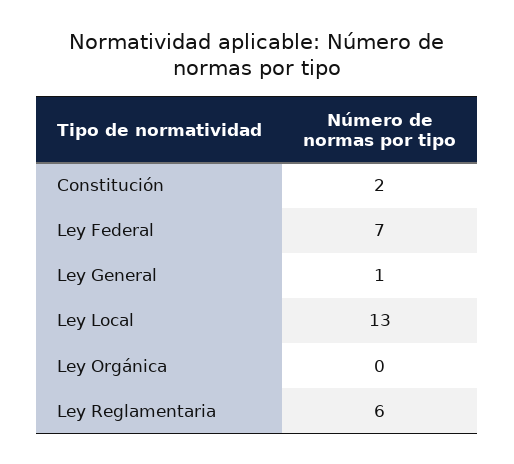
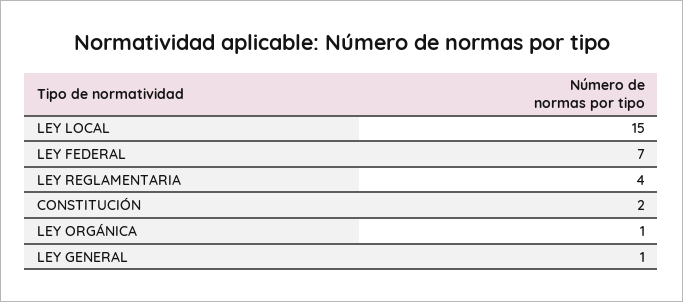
  {
    "Constitución": 2,
    "Ley Federal": 7,
    "Ley General": 1,
-   "Ley Local": 13,
+   "Ley Local": 15,
-   "Ley Orgánica": 0,
+   "Ley Orgánica": 1,
-   "Ley Reglamentaria": 6
+   "Ley Reglamentaria": 4
  }

